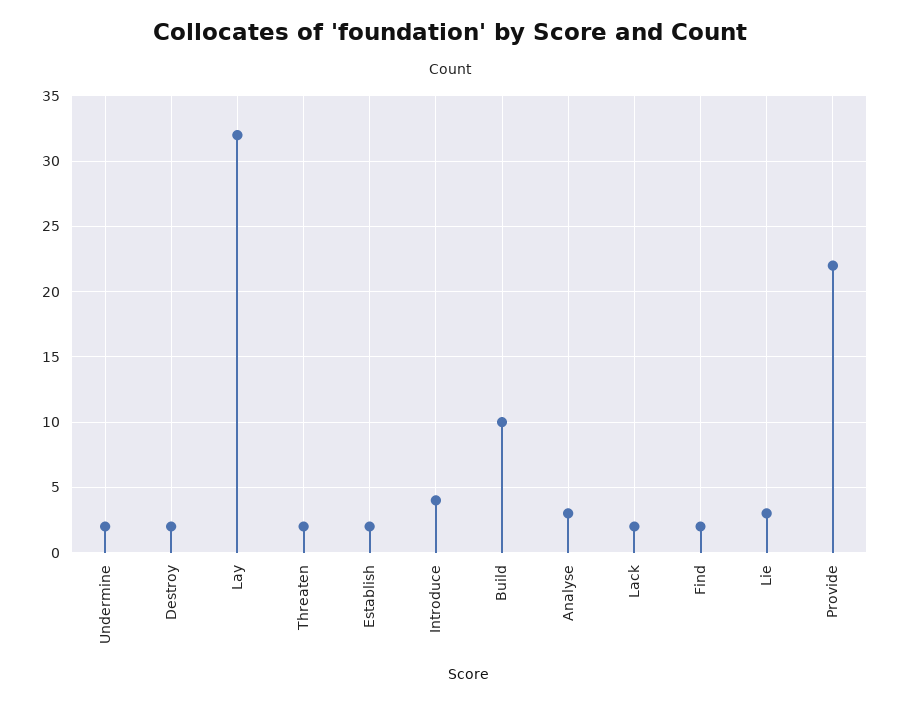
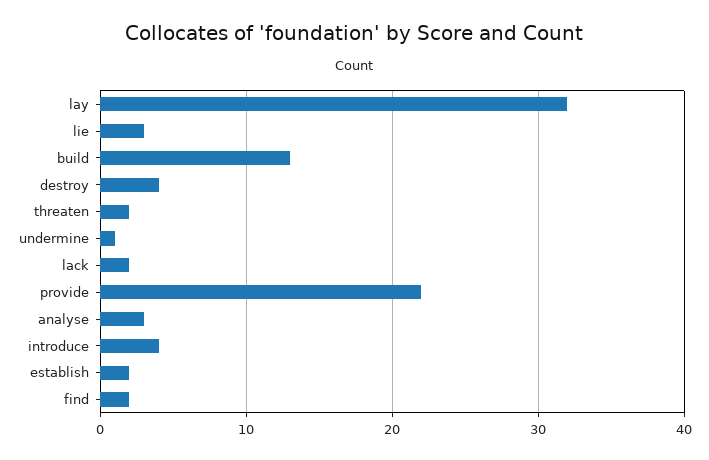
  {
-   "Undermine": 2,
+   "Undermine": 1,
-   "Destroy": 2,
+   "Destroy": 4,
    "Lay": 32,
    "Threaten": 2,
    "Establish": 2,
    "Introduce": 4,
-   "Build": 10,
+   "Build": 13,
    "Analyse": 3,
    "Lack": 2,
    "Find": 2,
    "Lie": 3,
    "Provide": 22
  }

